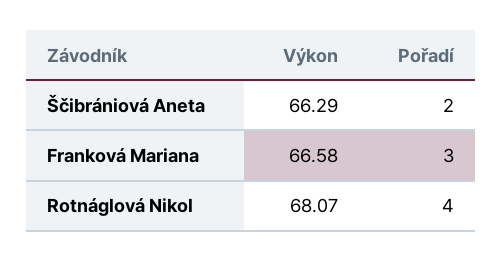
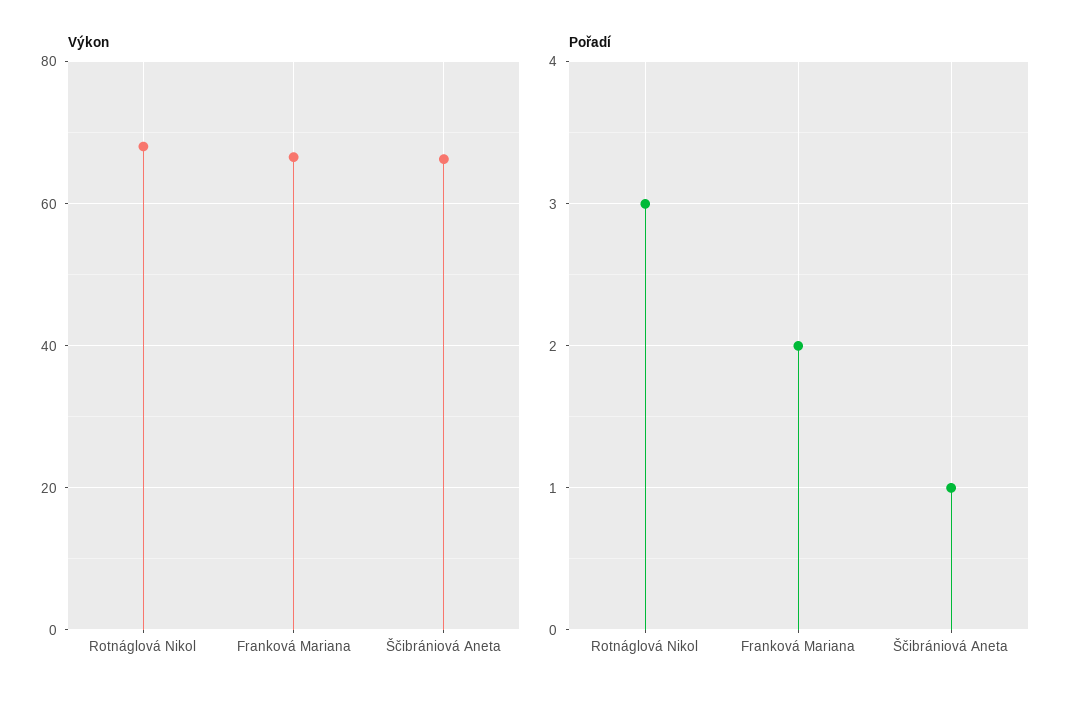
  {
    "Výkon": {
      "Ščibrániová Aneta": 66.29,
      "Franková Mariana": 66.58,
      "Rotnáglová Nikol": 68.07
    },
    "Pořadí": {
-     "Ščibrániová Aneta": 2,
+     "Ščibrániová Aneta": 1,
-     "Franková Mariana": 3,
+     "Franková Mariana": 2,
-     "Rotnáglová Nikol": 4
+     "Rotnáglová Nikol": 3
    }
  }

